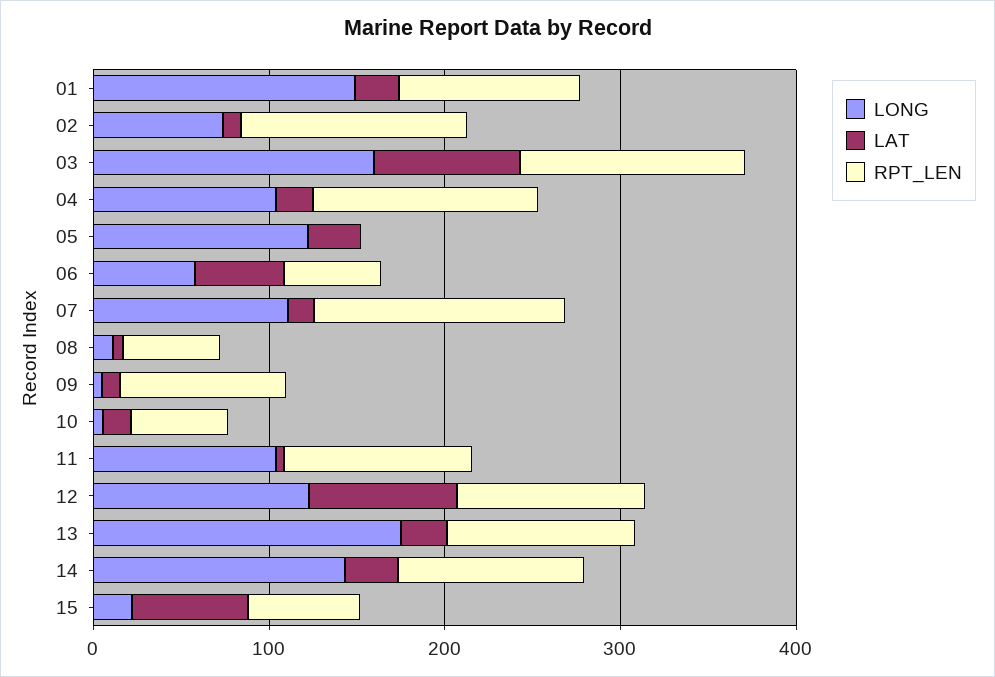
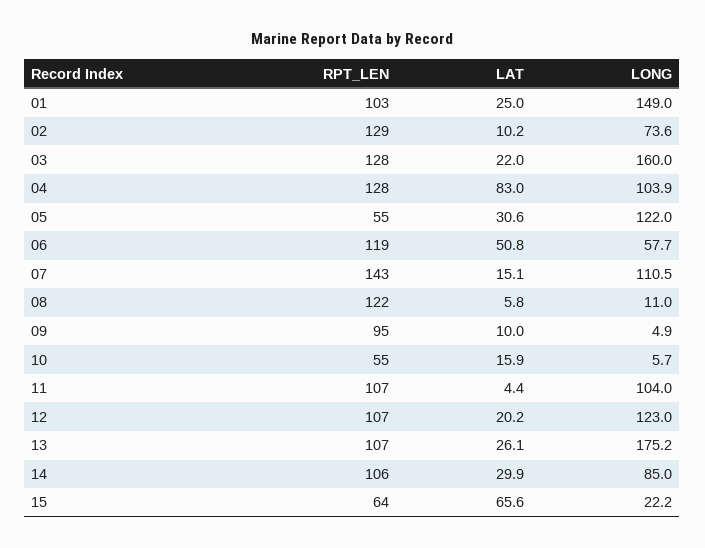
  {
    "LONG": {
      "01": 149,
      "02": 73.6,
      "03": 160,
      "04": 103.9,
      "05": 122,
      "06": 57.7,
      "07": 110.5,
      "08": 11,
      "09": 4.9,
      "10": 5.7,
      "11": 104,
      "12": 123,
      "13": 175.2,
-     "14": 140,
+     "14": 85,
      "15": 22.2
    },
    "LAT": {
      "01": 25,
      "02": 10.2,
-     "03": 80,
+     "03": 22,
-     "04": 20,
+     "04": 83,
      "05": 30.6,
      "06": 50.8,
      "07": 15.1,
      "08": 5.8,
      "09": 10,
      "10": 15.9,
      "11": 4.4,
-     "12": 80,
+     "12": 20.2,
      "13": 26.1,
      "14": 29.9,
      "15": 65.6
    },
    "RPT_LEN": {
      "01": 103,
      "02": 129,
      "03": 128,
      "04": 128,
-     "05": 0,
+     "05": 55,
-     "06": 60,
+     "06": 119,
      "07": 143,
-     "08": 60,
+     "08": 122,
      "09": 95,
      "10": 55,
      "11": 107,
      "12": 107,
      "13": 107,
      "14": 106,
      "15": 64
    }
  }

